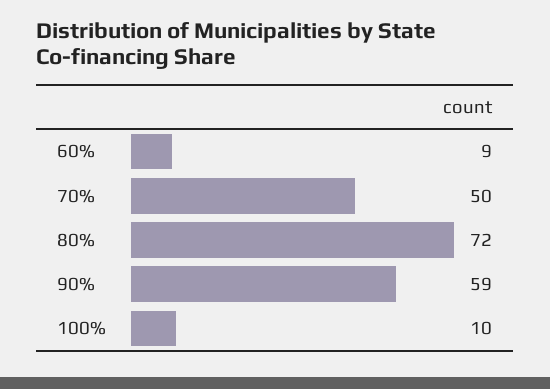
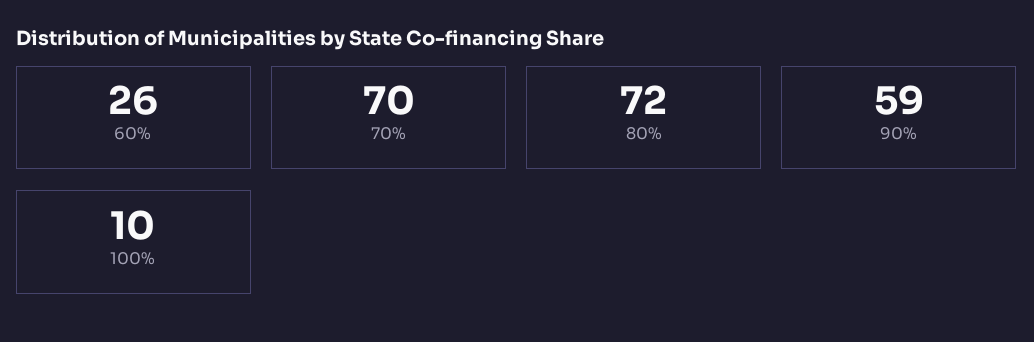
  {
-   "60%": 9,
+   "60%": 26,
-   "70%": 50,
+   "70%": 70,
    "80%": 72,
    "90%": 59,
    "100%": 10
  }

